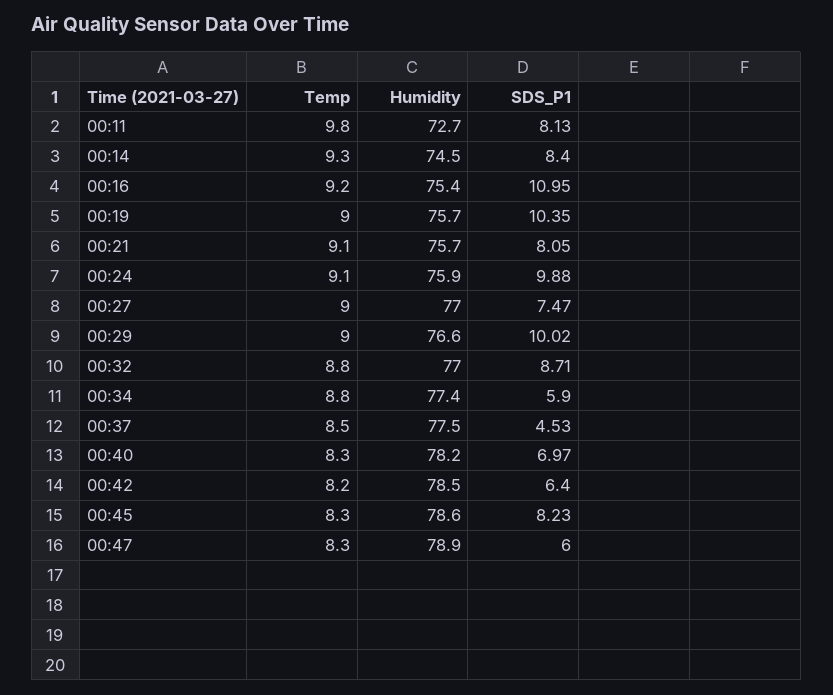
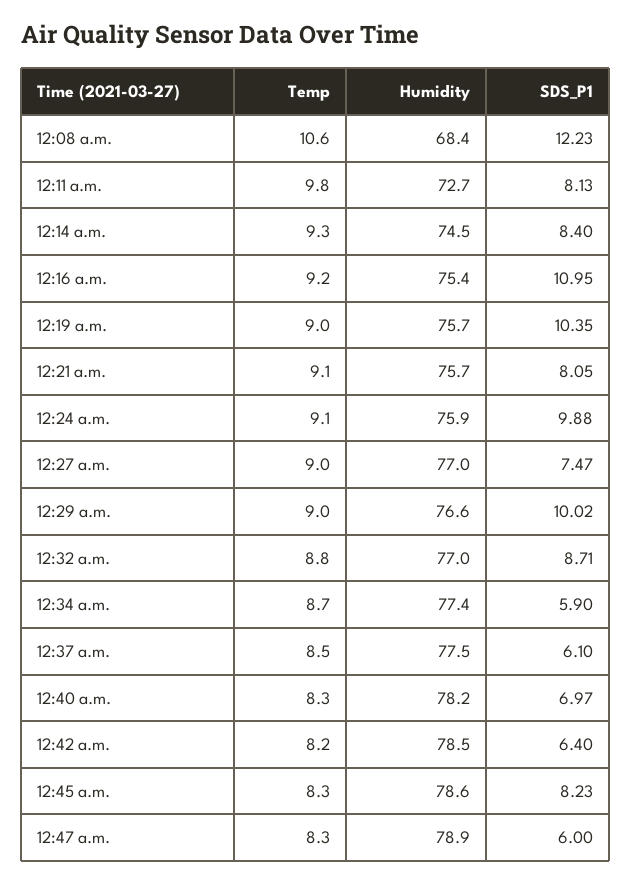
  {
    "Temp": {
      "00:11": 9.8,
      "00:14": 9.3,
      "00:16": 9.2,
      "00:19": 9,
      "00:21": 9.1,
      "00:24": 9.1,
      "00:27": 9,
      "00:29": 9,
      "00:32": 8.8,
-     "00:34": 8.8,
+     "00:34": 8.7,
      "00:37": 8.5,
      "00:40": 8.3,
      "00:42": 8.2,
      "00:45": 8.3,
-     "00:47": 8.3
+     "00:47": 8.3,
+     "12:08 a.m.": 10.6
    },
    "Humidity": {
      "00:11": 72.7,
      "00:14": 74.5,
      "00:16": 75.4,
      "00:19": 75.7,
      "00:21": 75.7,
      "00:24": 75.9,
      "00:27": 77,
      "00:29": 76.6,
      "00:32": 77,
      "00:34": 77.4,
      "00:37": 77.5,
      "00:40": 78.2,
      "00:42": 78.5,
      "00:45": 78.6,
-     "00:47": 78.9
+     "00:47": 78.9,
+     "12:08 a.m.": 68.4
    },
    "SDS_P1": {
      "00:11": 8.13,
      "00:14": 8.4,
      "00:16": 10.95,
      "00:19": 10.35,
      "00:21": 8.05,
      "00:24": 9.88,
      "00:27": 7.47,
      "00:29": 10.02,
      "00:32": 8.71,
      "00:34": 5.9,
-     "00:37": 4.53,
+     "00:37": 6.1,
      "00:40": 6.97,
      "00:42": 6.4,
      "00:45": 8.23,
-     "00:47": 6
+     "00:47": 6,
+     "12:08 a.m.": 12.23
    }
  }

